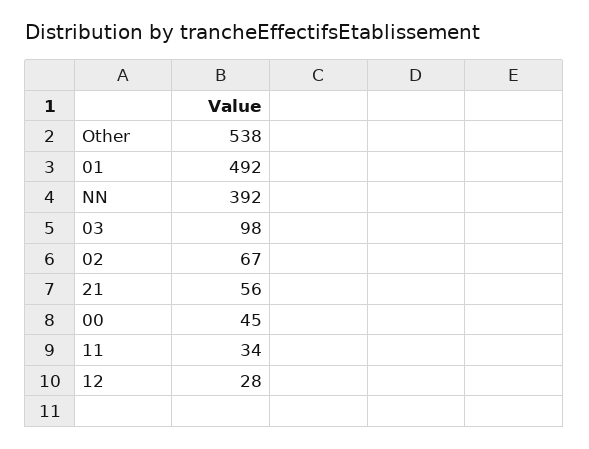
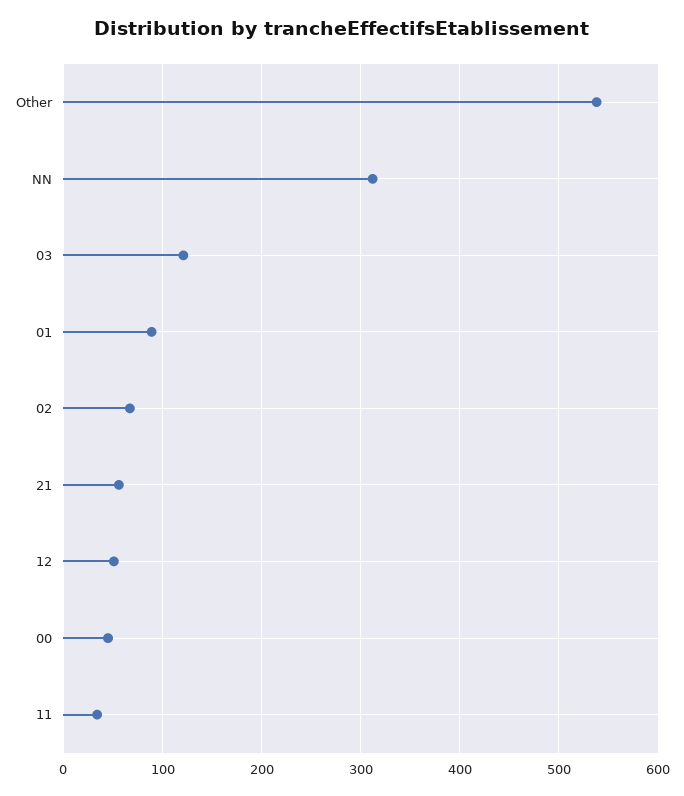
  {
    "Other": 538,
-   "01": 492,
+   "01": 90,
-   "NN": 392,
+   "NN": 310,
-   "03": 98,
+   "03": 120,
    "02": 67,
    "21": 56,
    "00": 45,
    "11": 34,
-   "12": 28
+   "12": 50
  }

